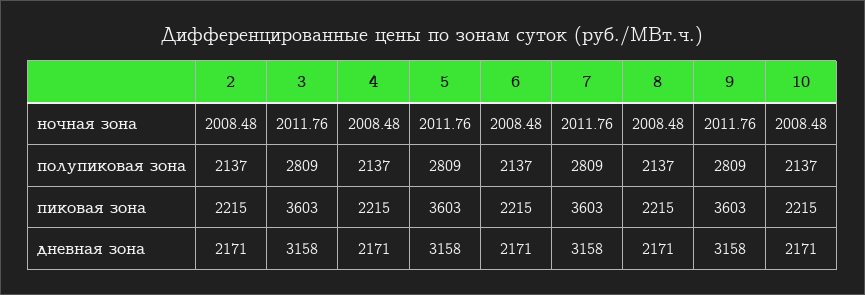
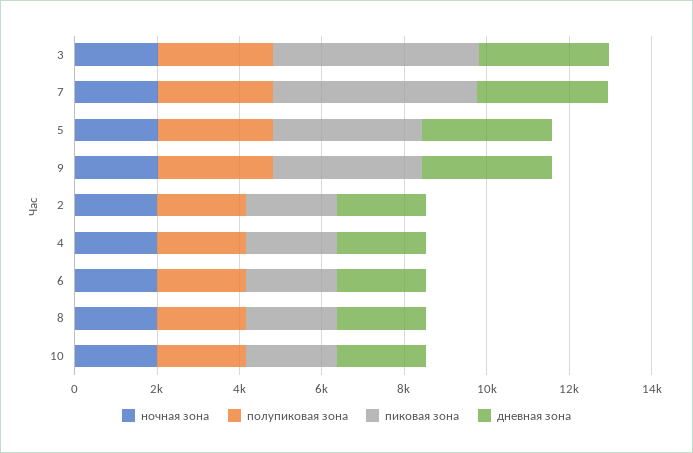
  {
    "ночная зона": {
      "2": 2008.48,
      "3": 2011.76,
      "4": 2008.48,
      "5": 2011.76,
      "6": 2008.48,
      "7": 2011.76,
      "8": 2008.48,
      "9": 2011.76,
      "10": 2008.48
    },
    "полупиковая зона": {
      "2": 2137,
      "3": 2809,
      "4": 2137,
      "5": 2809,
      "6": 2137,
      "7": 2809,
      "8": 2137,
      "9": 2809,
      "10": 2137
    },
    "пиковая зона": {
      "2": 2215,
-     "3": 3603,
+     "3": 5000,
      "4": 2215,
      "5": 3603,
      "6": 2215,
-     "7": 3603,
+     "7": 5000,
      "8": 2215,
      "9": 3603,
      "10": 2215
    },
    "дневная зона": {
      "2": 2171,
      "3": 3158,
      "4": 2171,
      "5": 3158,
      "6": 2171,
      "7": 3158,
      "8": 2171,
      "9": 3158,
      "10": 2171
    }
  }

